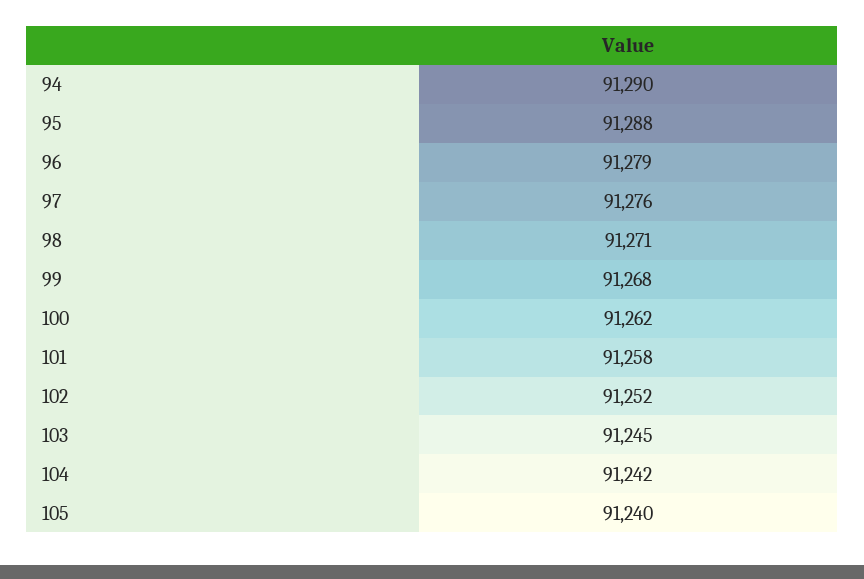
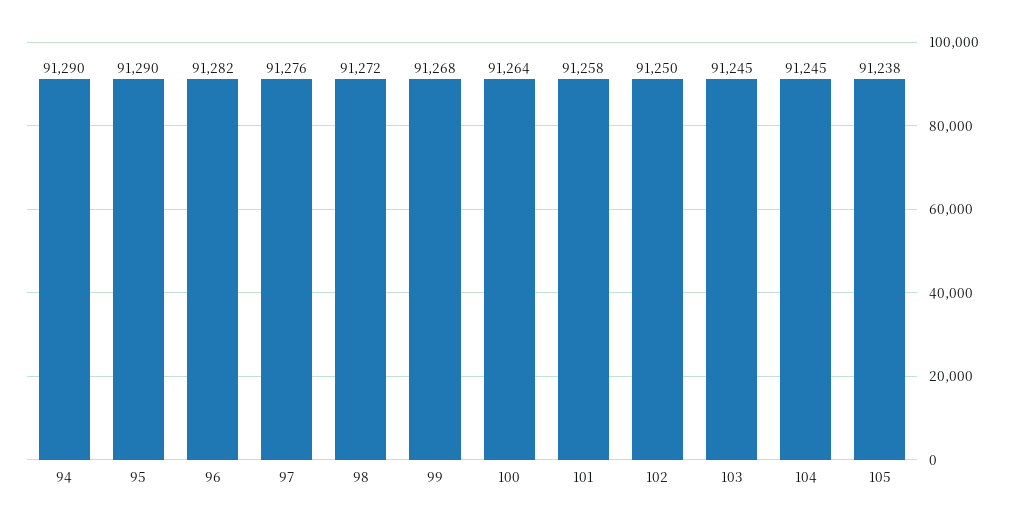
  {
    "94": 91290,
-   "95": 91288,
+   "95": 91290,
-   "96": 91279,
+   "96": 91282,
    "97": 91276,
-   "98": 91271,
+   "98": 91272,
    "99": 91268,
-   "100": 91262,
+   "100": 91264,
    "101": 91258,
-   "102": 91252,
+   "102": 91250,
    "103": 91245,
-   "104": 91242,
+   "104": 91245,
-   "105": 91240
+   "105": 91238
  }

